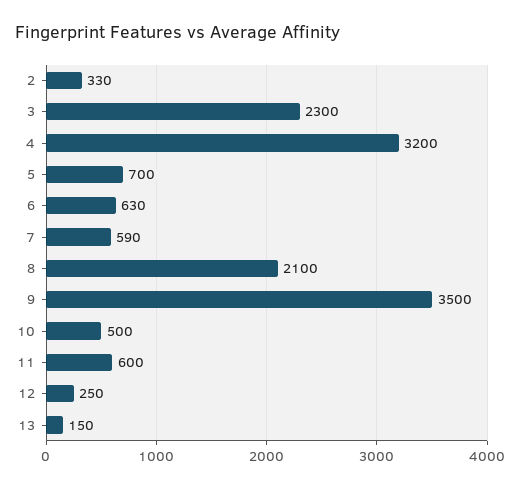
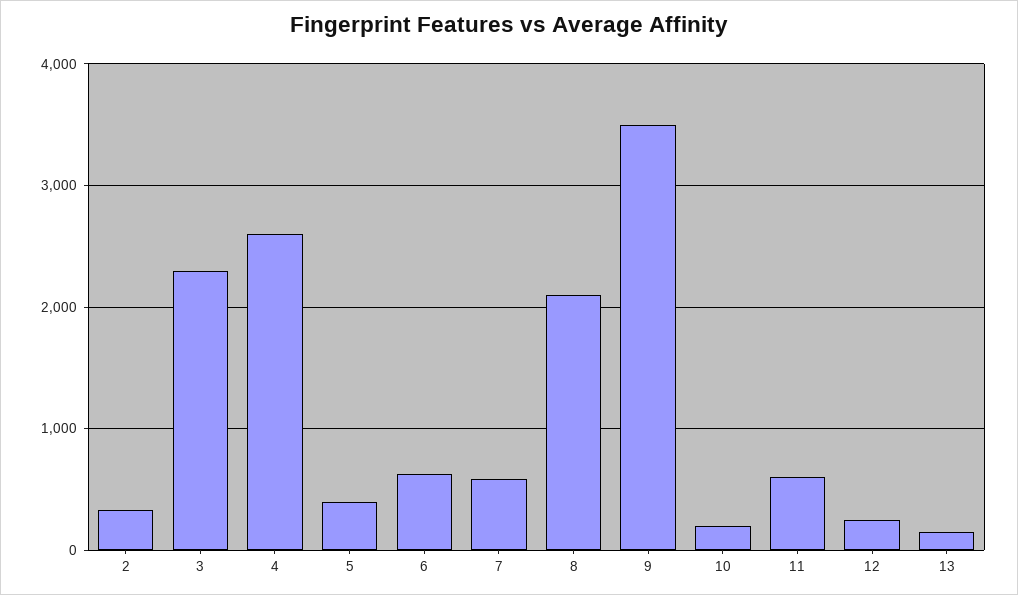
  {
    "2": 330,
    "3": 2300,
-   "4": 3200,
+   "4": 2600,
-   "5": 700,
+   "5": 400,
    "6": 630,
    "7": 590,
    "8": 2100,
    "9": 3500,
-   "10": 500,
+   "10": 200,
    "11": 600,
    "12": 250,
    "13": 150
  }

